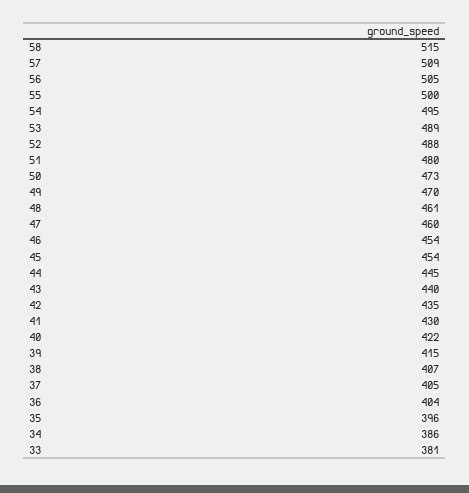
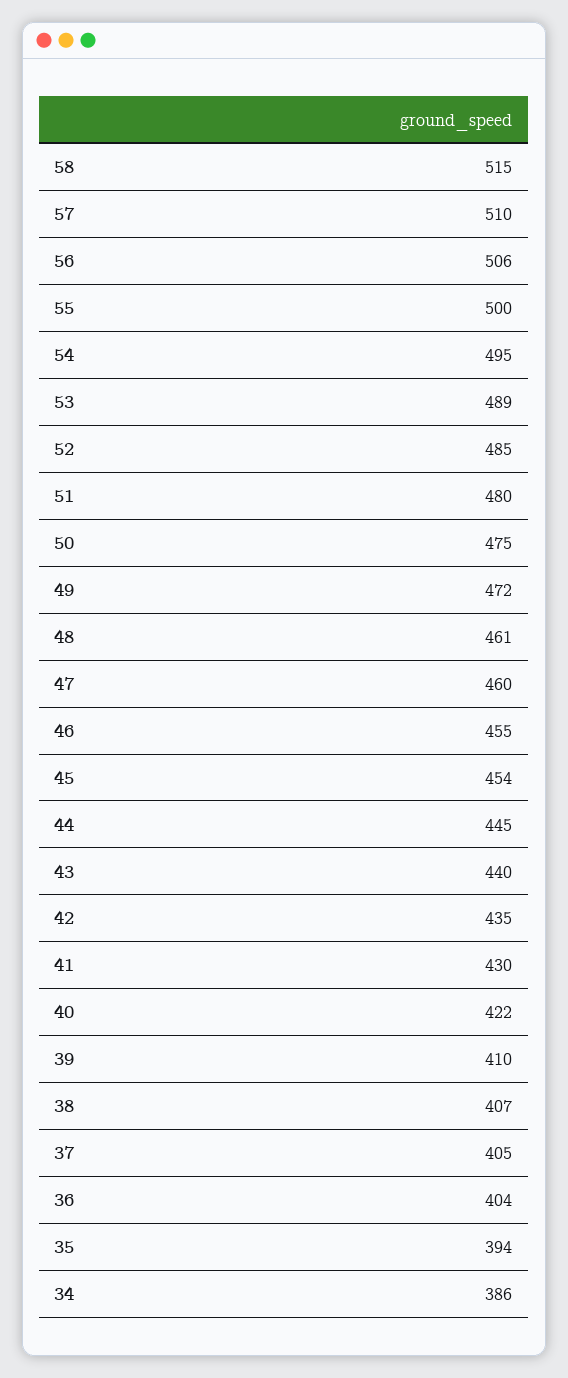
  {
    "58": 515,
-   "57": 509,
+   "57": 510,
-   "56": 505,
+   "56": 506,
    "55": 500,
    "54": 495,
    "53": 489,
-   "52": 488,
+   "52": 485,
    "51": 480,
-   "50": 473,
+   "50": 475,
-   "49": 470,
+   "49": 472,
    "48": 461,
    "47": 460,
-   "46": 454,
+   "46": 455,
    "45": 454,
    "44": 445,
    "43": 440,
    "42": 435,
    "41": 430,
    "40": 422,
-   "39": 415,
+   "39": 410,
    "38": 407,
    "37": 405,
    "36": 404,
-   "35": 396,
+   "35": 394,
-   "34": 386,
+   "34": 386
-   "33": 381
  }

